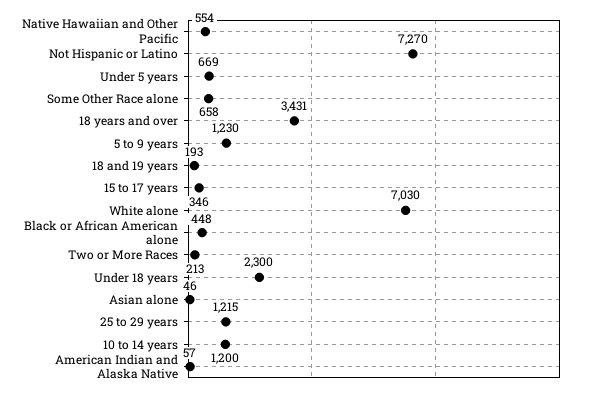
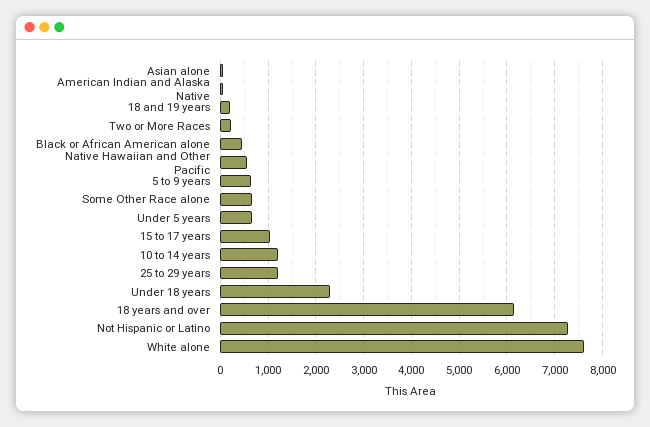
  {
    "Native Hawaiian and Other Pacific": 554,
    "Not Hispanic or Latino": 7270,
    "Under 5 years": 669,
    "Some Other Race alone": 658,
-   "18 years and over": 3431,
+   "18 years and over": 6200,
-   "5 to 9 years": 1230,
+   "5 to 9 years": 600,
    "18 and 19 years": 193,
-   "15 to 17 years": 346,
+   "15 to 17 years": 1000,
-   "White alone": 7030,
+   "White alone": 7600,
    "Black or African American alone": 448,
    "Two or More Races": 213,
    "Under 18 years": 2300,
    "Asian alone": 46,
    "25 to 29 years": 1215,
    "10 to 14 years": 1200,
    "American Indian and Alaska Native": 57
  }

